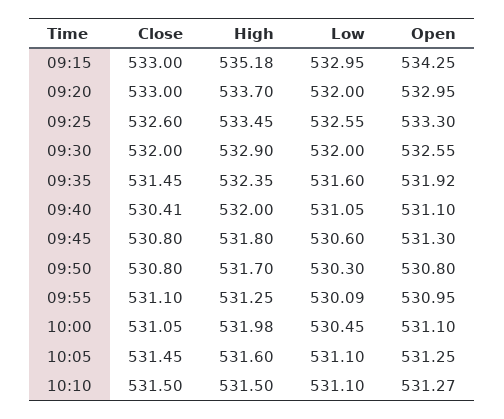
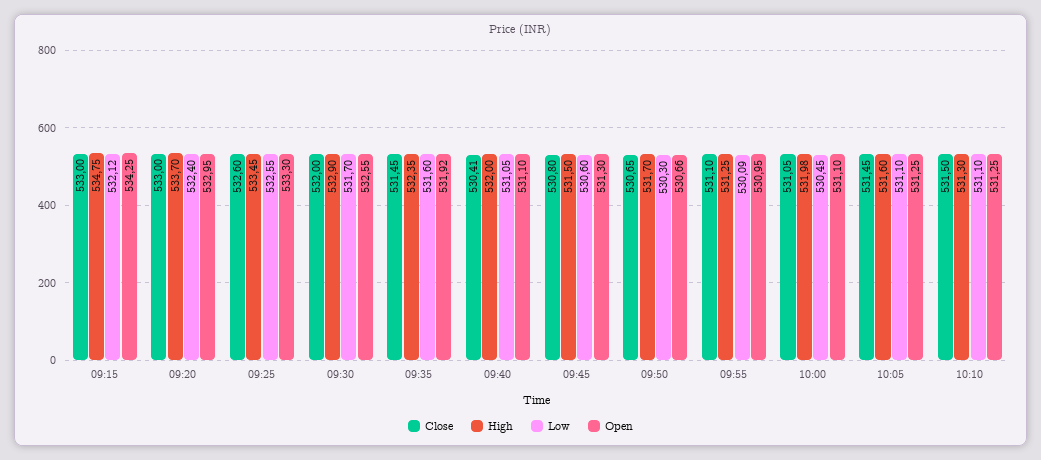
  {
    "Close": {
      "09:15": 533,
      "09:20": 533,
      "09:25": 532.6,
      "09:30": 532,
      "09:35": 531.45,
      "09:40": 530.41,
      "09:45": 530.8,
-     "09:50": 530.8,
+     "09:50": 530.65,
      "09:55": 531.1,
      "10:00": 531.05,
      "10:05": 531.45,
      "10:10": 531.5
    },
    "High": {
-     "09:15": 535.18,
+     "09:15": 534.75,
      "09:20": 533.7,
      "09:25": 533.45,
      "09:30": 532.9,
      "09:35": 532.35,
      "09:40": 532,
-     "09:45": 531.8,
+     "09:45": 531.5,
      "09:50": 531.7,
      "09:55": 531.25,
      "10:00": 531.98,
      "10:05": 531.6,
-     "10:10": 531.5
+     "10:10": 531.3
    },
    "Low": {
-     "09:15": 532.95,
+     "09:15": 532.12,
-     "09:20": 532,
+     "09:20": 532.4,
      "09:25": 532.55,
-     "09:30": 532,
+     "09:30": 531.7,
      "09:35": 531.6,
      "09:40": 531.05,
      "09:45": 530.6,
      "09:50": 530.3,
      "09:55": 530.09,
      "10:00": 530.45,
      "10:05": 531.1,
      "10:10": 531.1
    },
    "Open": {
      "09:15": 534.25,
      "09:20": 532.95,
      "09:25": 533.3,
      "09:30": 532.55,
      "09:35": 531.92,
      "09:40": 531.1,
      "09:45": 531.3,
-     "09:50": 530.8,
+     "09:50": 530.66,
      "09:55": 530.95,
      "10:00": 531.1,
      "10:05": 531.25,
-     "10:10": 531.27
+     "10:10": 531.25
    }
  }

